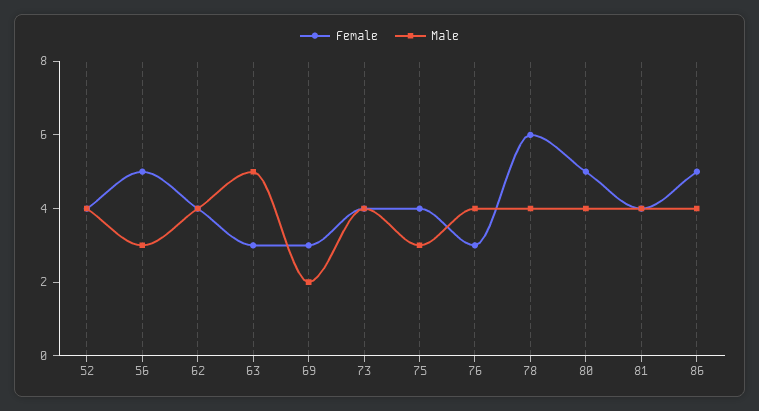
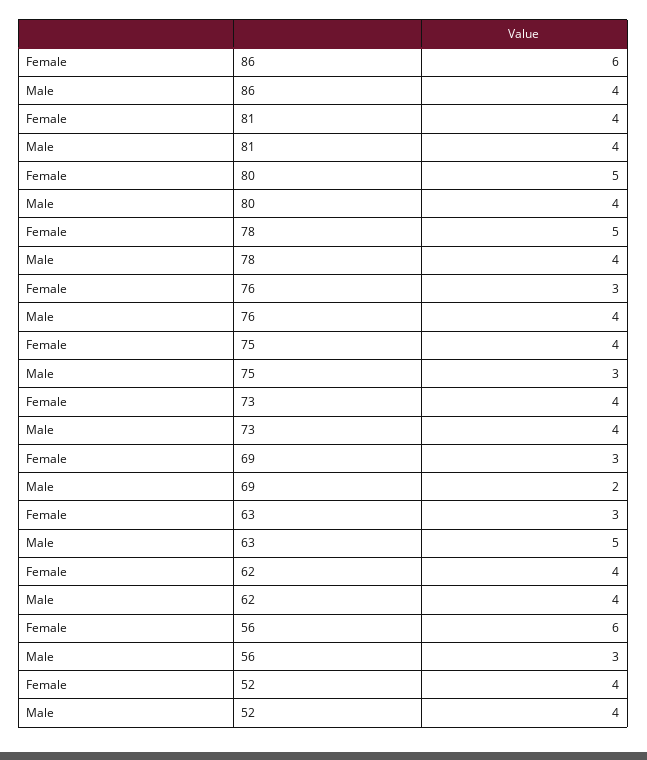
  {
    "Female": {
      "52": 4,
-     "56": 5,
+     "56": 6,
      "62": 4,
      "63": 3,
      "69": 3,
      "73": 4,
      "75": 4,
      "76": 3,
-     "78": 6,
+     "78": 5,
      "80": 5,
      "81": 4,
-     "86": 5
+     "86": 6
    },
    "Male": {
      "52": 4,
      "56": 3,
      "62": 4,
      "63": 5,
      "69": 2,
      "73": 4,
      "75": 3,
      "76": 4,
      "78": 4,
      "80": 4,
      "81": 4,
      "86": 4
    }
  }

